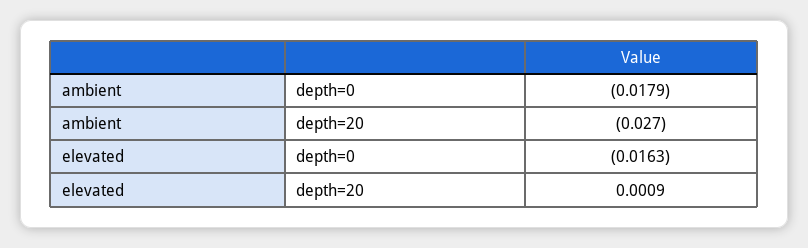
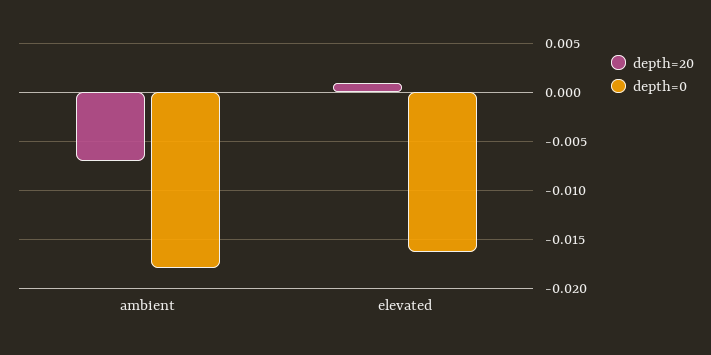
  {
    "depth=0": {
      "ambient": -0.0179,
      "elevated": -0.0163
    },
    "depth=20": {
-     "ambient": -0.027,
+     "ambient": -0.007,
      "elevated": 0.0009
    }
  }

